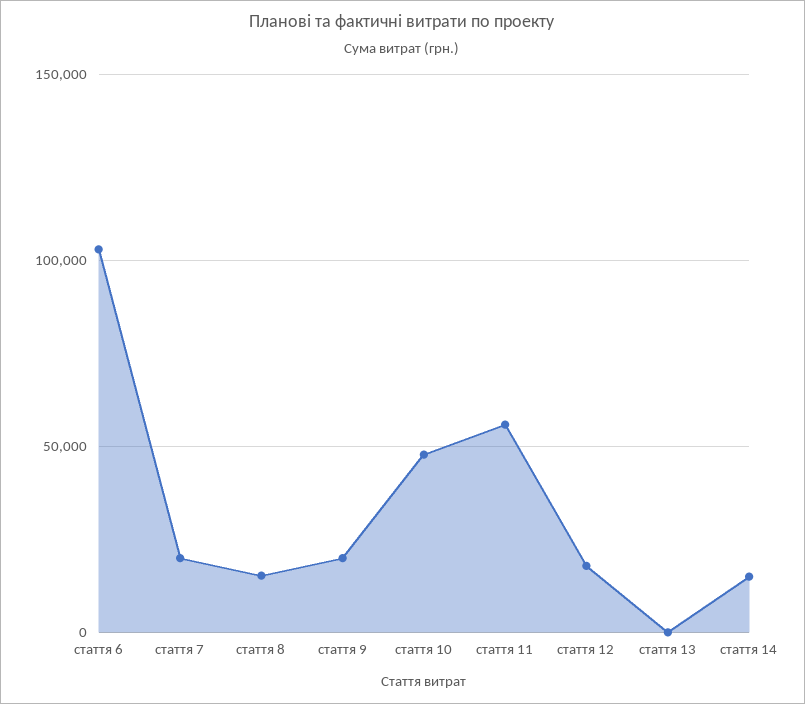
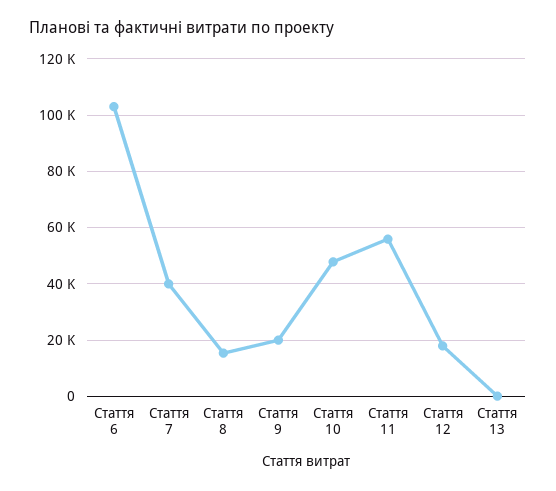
  {
    "стаття 6": 102500,
-   "стаття 7": 20000,
+   "стаття 7": 40000,
    "стаття 8": 15000,
    "стаття 9": 20000,
    "стаття 10": 47500,
    "стаття 11": 55000,
    "стаття 12": 17500,
-   "стаття 13": 0,
+   "стаття 13": 0
-   "стаття 14": 15000
  }

